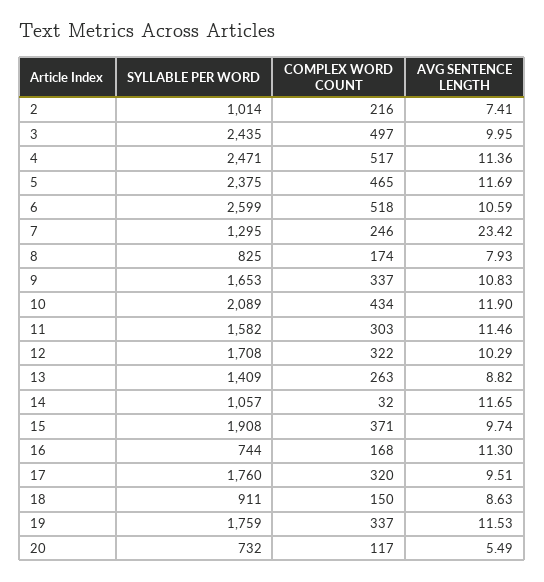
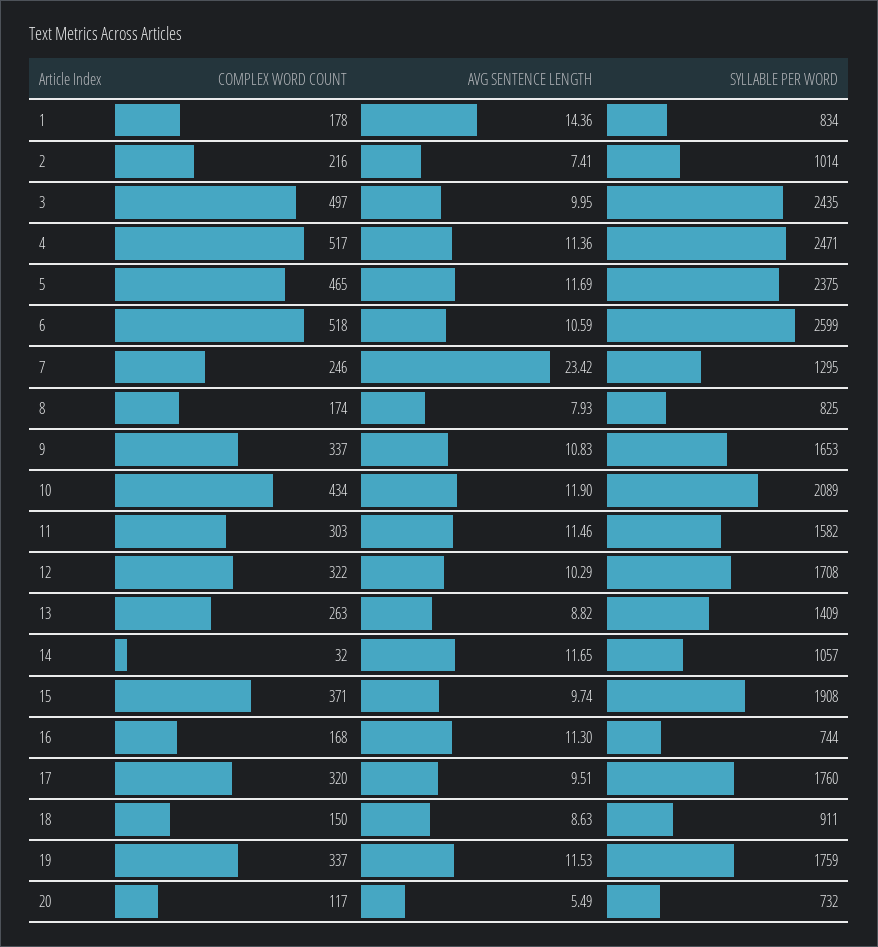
  {
    "SYLLABLE PER WORD": {
      "2": 1014,
      "3": 2435,
      "4": 2471,
      "5": 2375,
      "6": 2599,
      "7": 1295,
      "8": 825,
      "9": 1653,
      "10": 2089,
      "11": 1582,
      "12": 1708,
      "13": 1409,
      "14": 1057,
      "15": 1908,
      "16": 744,
      "17": 1760,
      "18": 911,
      "19": 1759,
-     "20": 732
+     "20": 732,
+     "1": 834
    },
    "COMPLEX WORD COUNT": {
      "2": 216,
      "3": 497,
      "4": 517,
      "5": 465,
      "6": 518,
      "7": 246,
      "8": 174,
      "9": 337,
      "10": 434,
      "11": 303,
      "12": 322,
      "13": 263,
      "14": 32,
      "15": 371,
      "16": 168,
      "17": 320,
      "18": 150,
      "19": 337,
-     "20": 117
+     "20": 117,
+     "1": 178
    },
    "AVG SENTENCE LENGTH": {
      "2": 7.41,
      "3": 9.95,
      "4": 11.36,
      "5": 11.69,
      "6": 10.59,
      "7": 23.42,
      "8": 7.93,
      "9": 10.83,
      "10": 11.9,
      "11": 11.46,
      "12": 10.29,
      "13": 8.82,
      "14": 11.65,
      "15": 9.74,
      "16": 11.3,
      "17": 9.51,
      "18": 8.63,
      "19": 11.53,
-     "20": 5.49
+     "20": 5.49,
+     "1": 14.36
    }
  }

